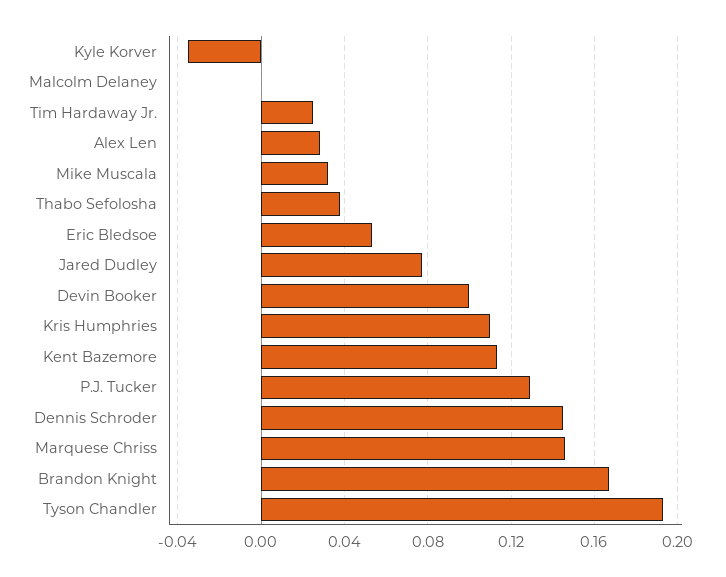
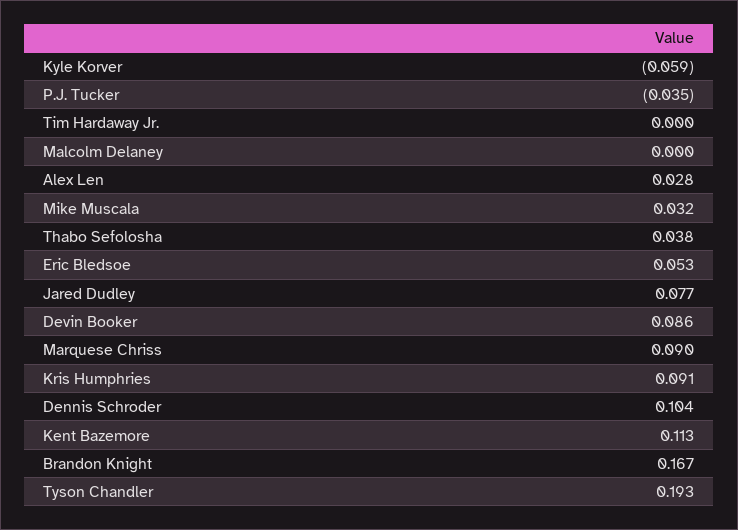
  {
-   "Kyle Korver": -0.035,
+   "Kyle Korver": -0.059,
    "Malcolm Delaney": 0,
-   "Tim Hardaway Jr.": 0.025,
+   "Tim Hardaway Jr.": 0,
    "Alex Len": 0.028,
    "Mike Muscala": 0.032,
    "Thabo Sefolosha": 0.038,
    "Eric Bledsoe": 0.053,
    "Jared Dudley": 0.077,
-   "Devin Booker": 0.1,
+   "Devin Booker": 0.086,
-   "Kris Humphries": 0.11,
+   "Kris Humphries": 0.091,
    "Kent Bazemore": 0.113,
-   "P.J. Tucker": 0.13,
+   "P.J. Tucker": -0.035,
-   "Dennis Schroder": 0.145,
+   "Dennis Schroder": 0.104,
-   "Marquese Chriss": 0.145,
+   "Marquese Chriss": 0.09,
    "Brandon Knight": 0.167,
    "Tyson Chandler": 0.193
  }

